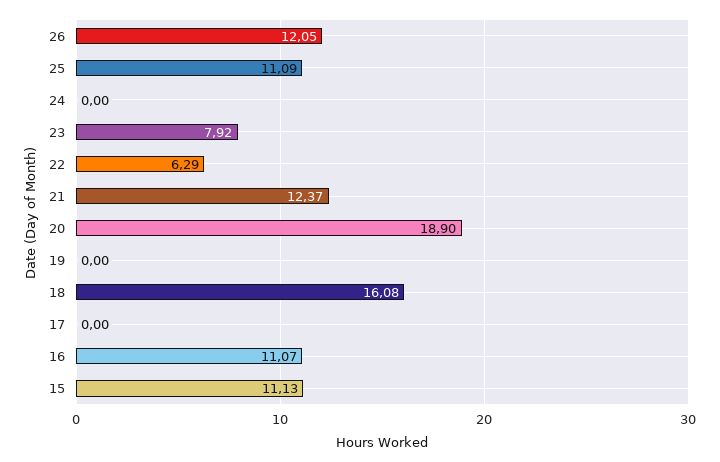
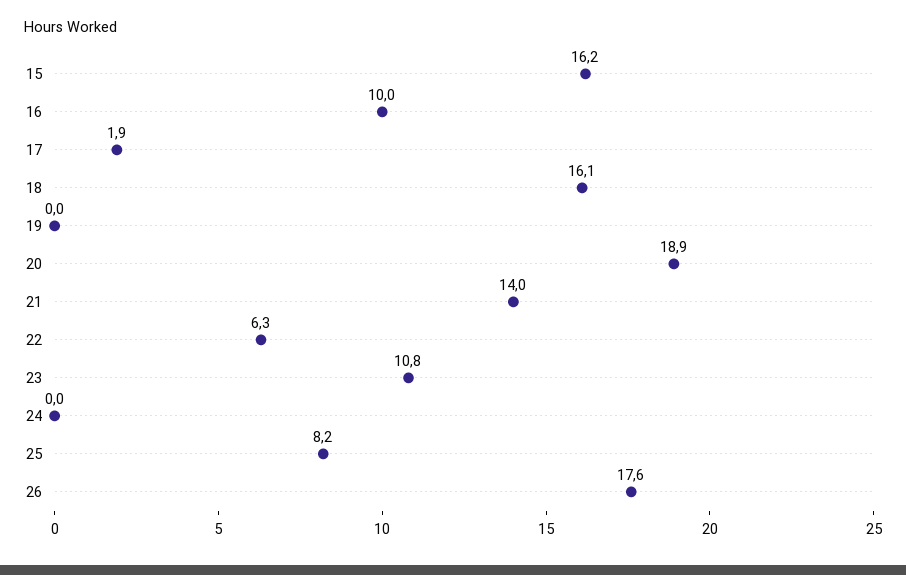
  {
-   "26": 12.05,
+   "26": 17.6,
-   "25": 11.09,
+   "25": 8.2,
    "24": 0,
-   "23": 7.92,
+   "23": 10.8,
    "22": 6.29,
-   "21": 12.37,
+   "21": 14,
    "20": 18.9,
    "19": 0,
    "18": 16.08,
-   "17": 0,
+   "17": 1.9,
-   "16": 11.07,
+   "16": 10,
-   "15": 11.13
+   "15": 16.2
  }

